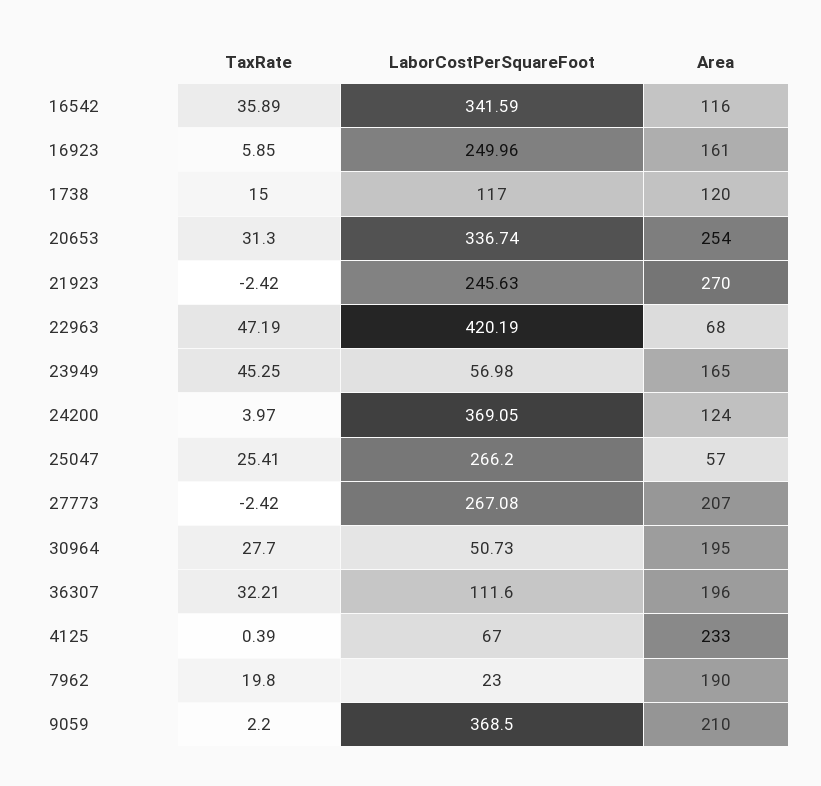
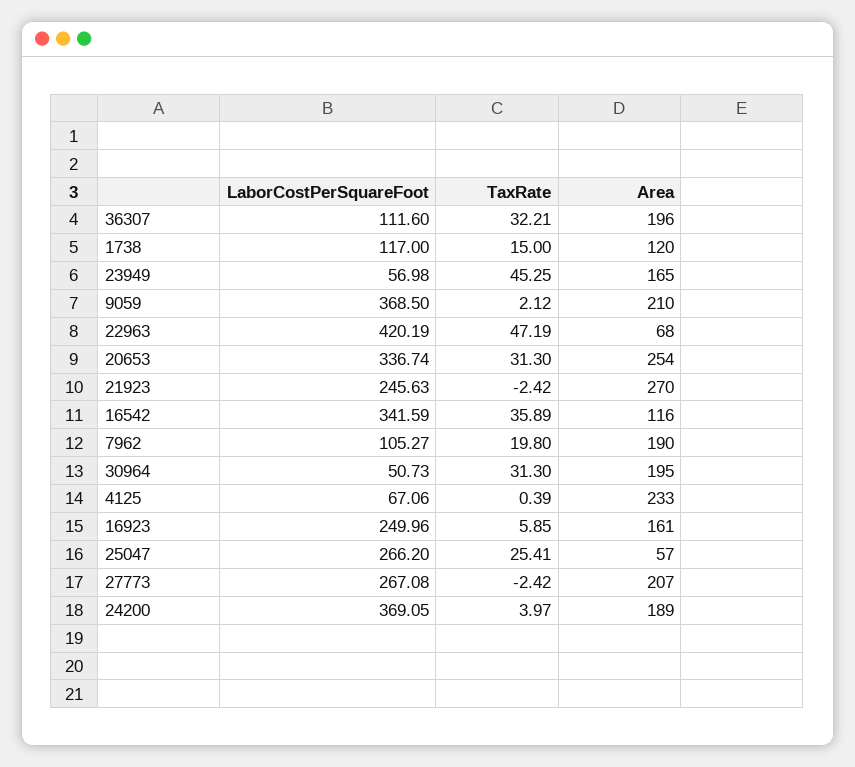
  {
    "TaxRate": {
      "16542": 35.89,
      "16923": 5.85,
      "1738": 15,
      "20653": 31.3,
      "21923": -2.42,
      "22963": 47.19,
      "23949": 45.25,
      "24200": 3.97,
      "25047": 25.41,
      "27773": -2.42,
-     "30964": 27.7,
+     "30964": 31.3,
      "36307": 32.21,
      "4125": 0.39,
      "7962": 19.8,
-     "9059": 2.2
+     "9059": 2.12
    },
    "LaborCostPerSquareFoot": {
      "16542": 341.59,
      "16923": 249.96,
      "1738": 117,
      "20653": 336.74,
      "21923": 245.63,
      "22963": 420.19,
      "23949": 56.98,
      "24200": 369.05,
      "25047": 266.2,
      "27773": 267.08,
      "30964": 50.73,
      "36307": 111.6,
-     "4125": 67,
+     "4125": 67.06,
-     "7962": 23,
+     "7962": 105.27,
      "9059": 368.5
    },
    "Area": {
      "16542": 116,
      "16923": 161,
      "1738": 120,
      "20653": 254,
      "21923": 270,
      "22963": 68,
      "23949": 165,
-     "24200": 124,
+     "24200": 189,
      "25047": 57,
      "27773": 207,
      "30964": 195,
      "36307": 196,
      "4125": 233,
      "7962": 190,
      "9059": 210
    }
  }

